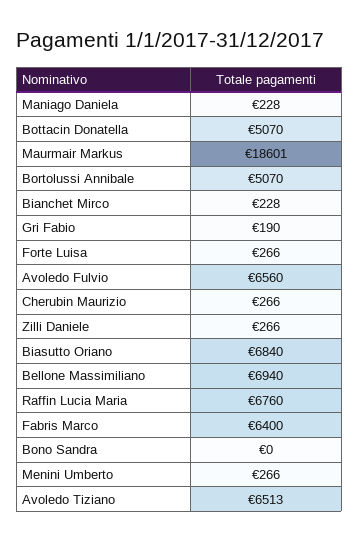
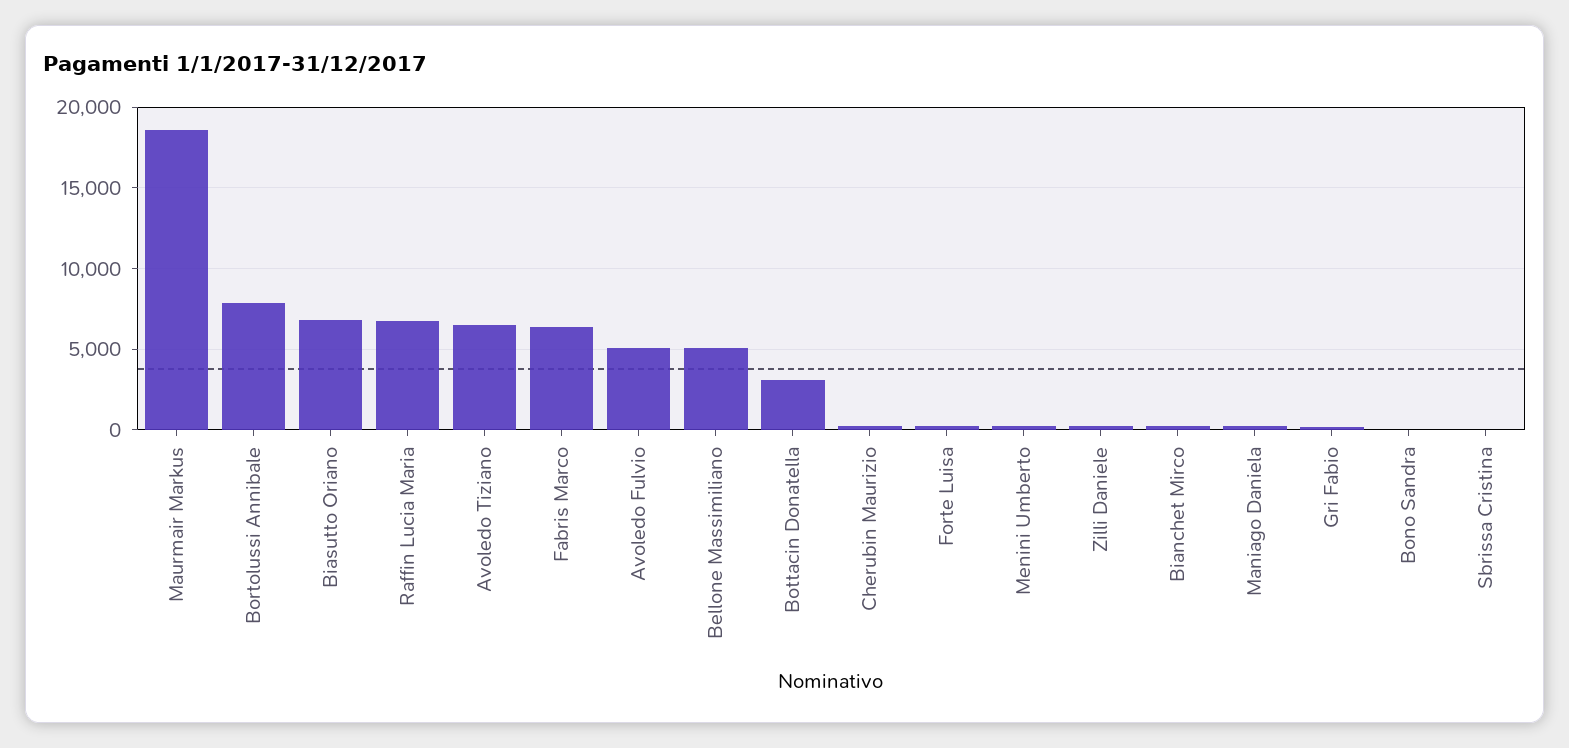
  {
    "Maniago Daniela": 228,
-   "Bottacin Donatella": 5070,
+   "Bottacin Donatella": 3000,
    "Maurmair Markus": 18601,
-   "Bortolussi Annibale": 5070,
+   "Bortolussi Annibale": 8000,
    "Bianchet Mirco": 228,
    "Gri Fabio": 190,
    "Forte Luisa": 266,
-   "Avoledo Fulvio": 6560,
+   "Avoledo Fulvio": 5000,
    "Cherubin Maurizio": 266,
    "Zilli Daniele": 266,
    "Biasutto Oriano": 6840,
-   "Bellone Massimiliano": 6940,
+   "Bellone Massimiliano": 5000,
    "Raffin Lucia Maria": 6760,
    "Fabris Marco": 6400,
    "Bono Sandra": 0,
    "Menini Umberto": 266,
-   "Avoledo Tiziano": 6513
+   "Avoledo Tiziano": 6513,
+   "Sbrissa Cristina": 0
  }

